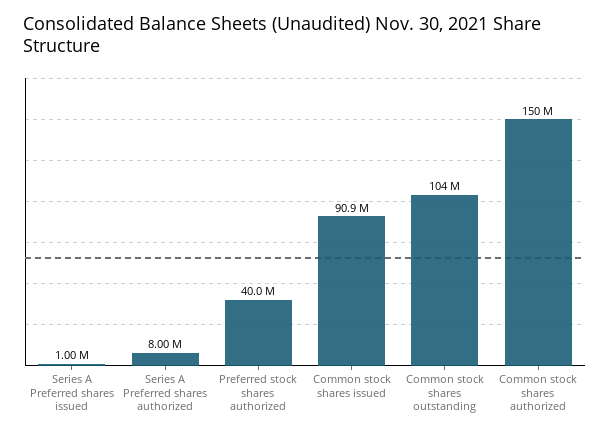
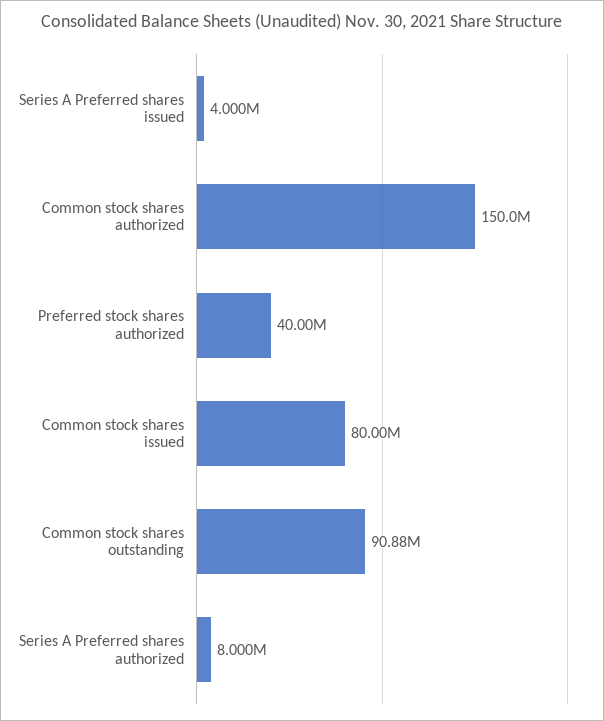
  {
-   "Series A Preferred shares issued": 1000000,
+   "Series A Preferred shares issued": 4000000,
    "Series A Preferred shares authorized": 8000000,
    "Preferred stock shares authorized": 40000000,
-   "Common stock shares issued": 90900000,
+   "Common stock shares issued": 80000000,
-   "Common stock shares outstanding": 104000000,
+   "Common stock shares outstanding": 90880000,
    "Common stock shares authorized": 150000000
  }

